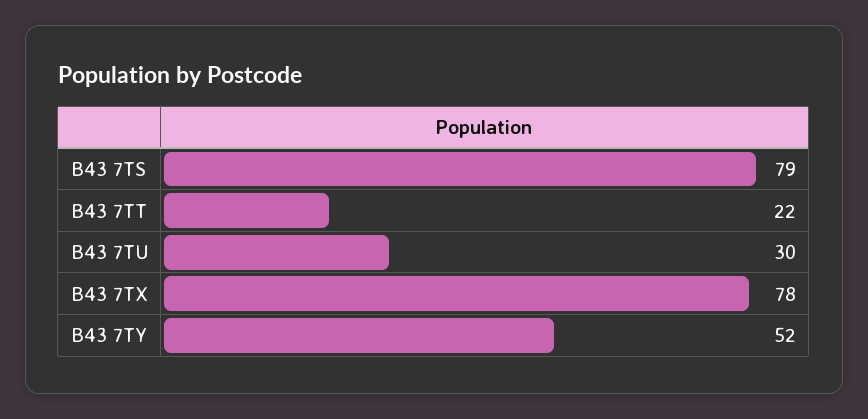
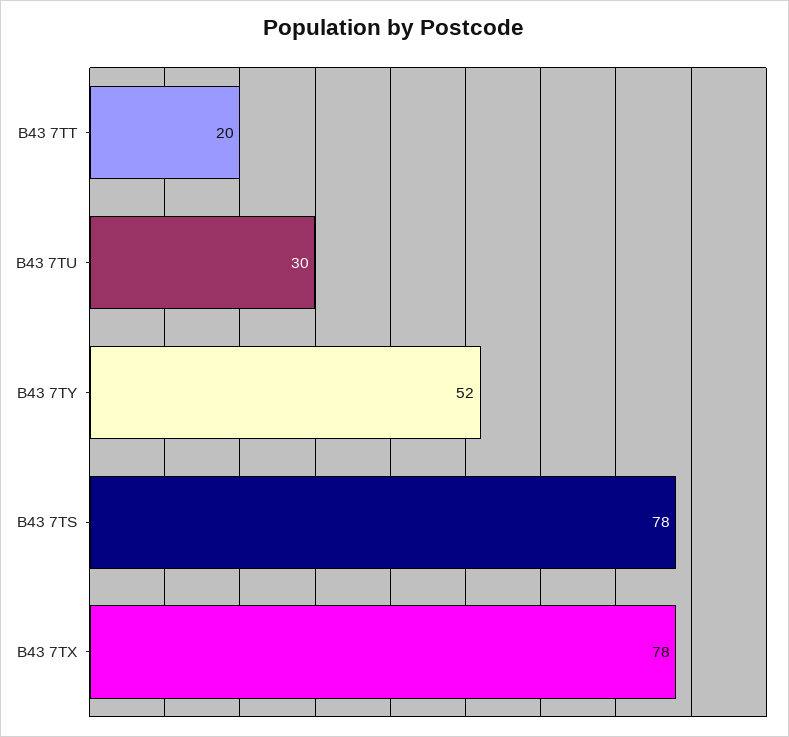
  {
-   "B43 7TS": 79,
+   "B43 7TS": 78,
-   "B43 7TT": 22,
+   "B43 7TT": 20,
    "B43 7TU": 30,
    "B43 7TX": 78,
    "B43 7TY": 52
  }

